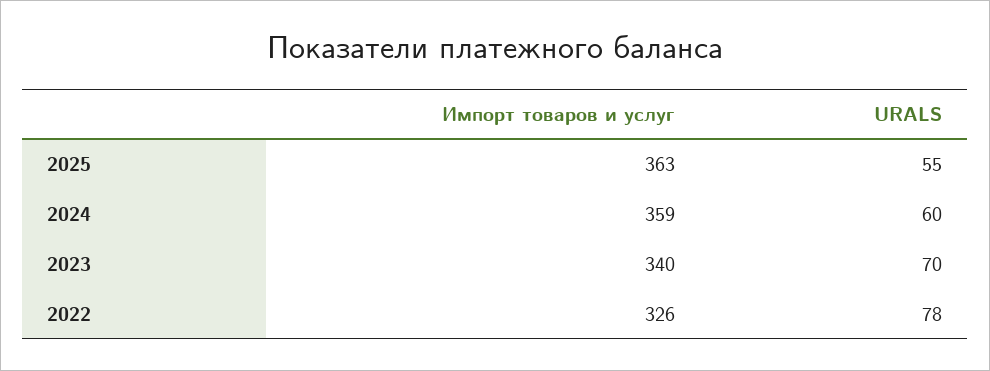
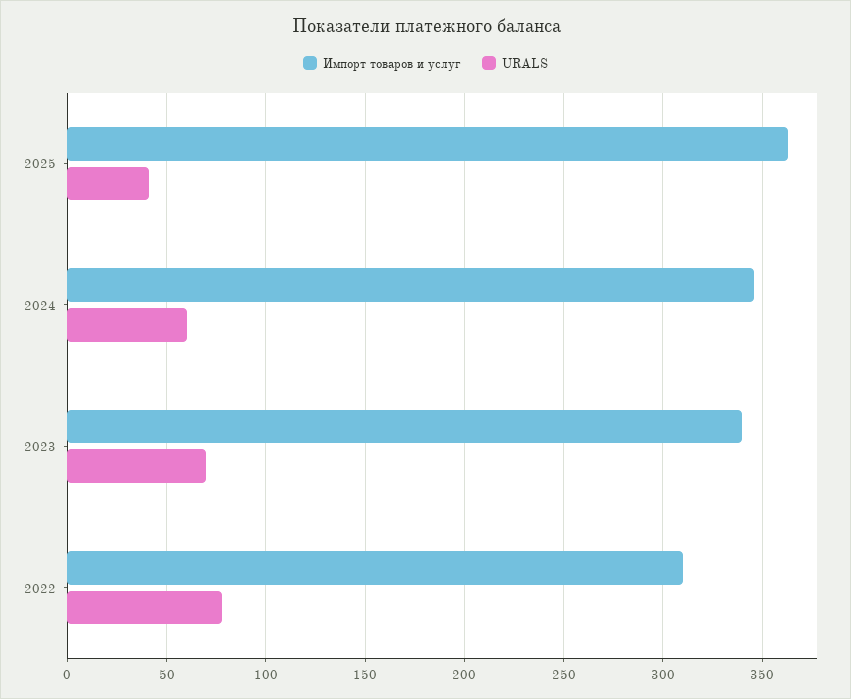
  {
    "Импорт товаров и услуг": {
      "2025": 363,
-     "2024": 359,
+     "2024": 345,
      "2023": 340,
-     "2022": 326
+     "2022": 310
    },
    "URALS": {
-     "2025": 55,
+     "2025": 40,
      "2024": 60,
      "2023": 70,
      "2022": 78
    }
  }

